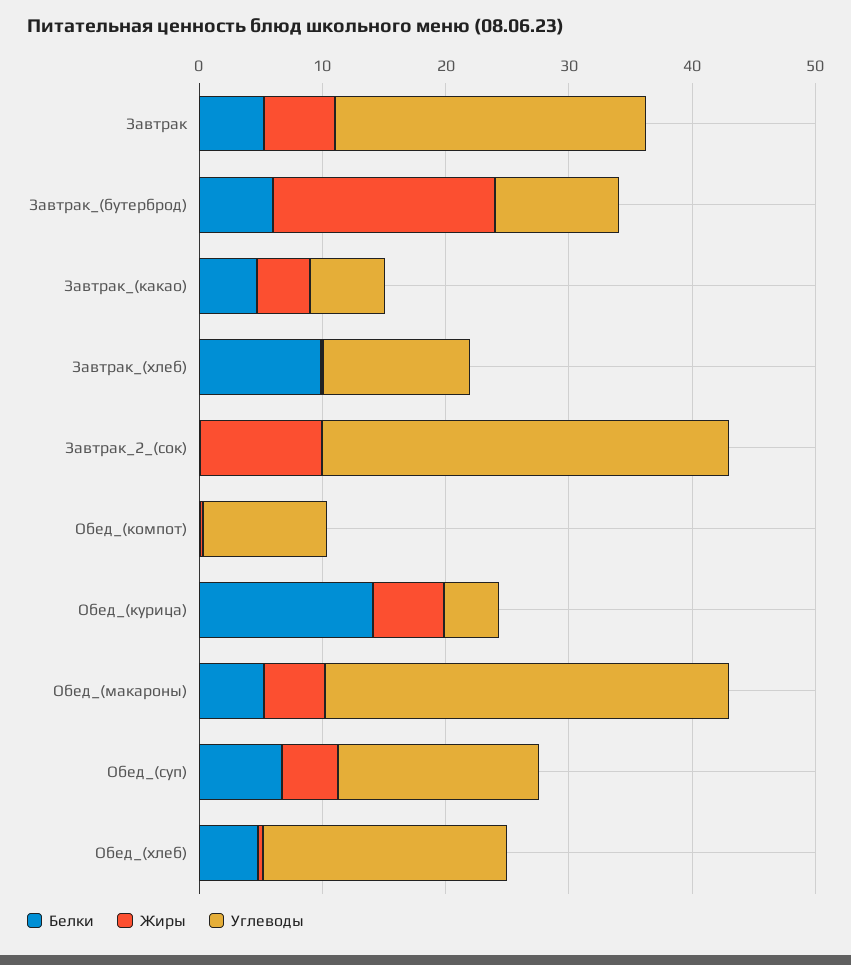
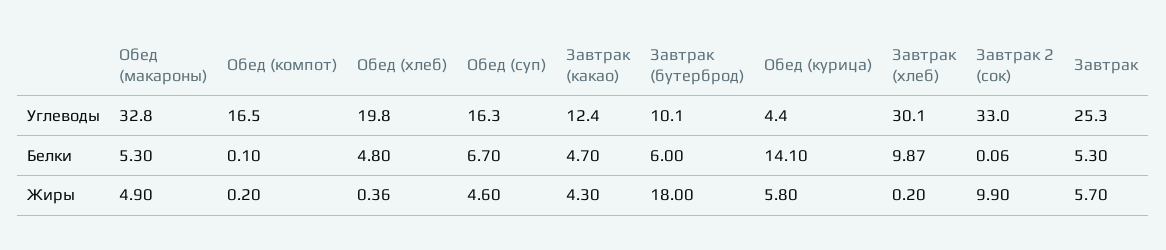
  {
    "Белки": {
      "Завтрак": 5.3,
      "Завтрак_(бутерброд)": 6,
      "Завтрак_(какао)": 4.7,
      "Завтрак_(хлеб)": 9.87,
      "Завтрак_2_(сок)": 0.06,
      "Обед_(компот)": 0.1,
      "Обед_(курица)": 14.1,
      "Обед_(макароны)": 5.3,
      "Обед_(суп)": 6.7,
      "Обед_(хлеб)": 4.8
    },
    "Жиры": {
      "Завтрак": 5.7,
      "Завтрак_(бутерброд)": 18,
      "Завтрак_(какао)": 4.3,
      "Завтрак_(хлеб)": 0.2,
      "Завтрак_2_(сок)": 9.9,
      "Обед_(компот)": 0.2,
      "Обед_(курица)": 5.8,
      "Обед_(макароны)": 4.9,
      "Обед_(суп)": 4.6,
      "Обед_(хлеб)": 0.36
    },
    "Углеводы": {
      "Завтрак": 25.3,
      "Завтрак_(бутерброд)": 10.1,
-     "Завтрак_(какао)": 6,
+     "Завтрак_(какао)": 12.4,
-     "Завтрак_(хлеб)": 12,
+     "Завтрак_(хлеб)": 30.1,
      "Завтрак_2_(сок)": 33,
-     "Обед_(компот)": 10,
+     "Обед_(компот)": 16.5,
      "Обед_(курица)": 4.4,
      "Обед_(макароны)": 32.8,
      "Обед_(суп)": 16.3,
      "Обед_(хлеб)": 19.8
    }
  }

